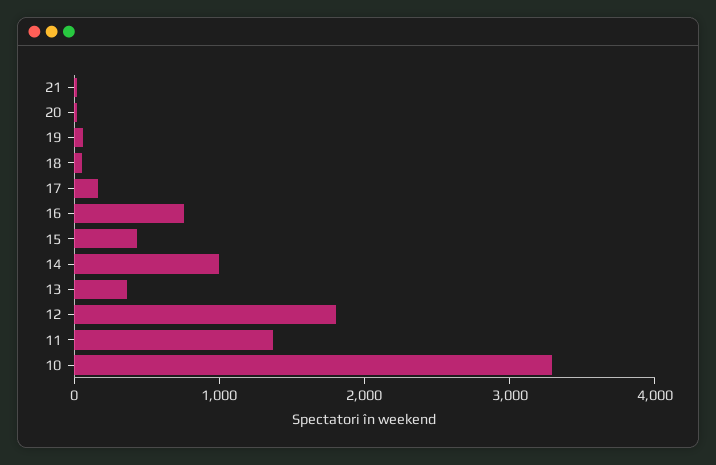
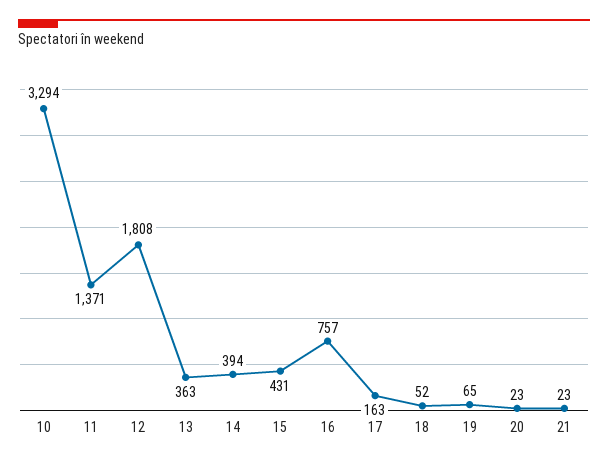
  {
    "21": 23,
    "20": 23,
    "19": 65,
    "18": 52,
    "17": 163,
    "16": 757,
    "15": 431,
-   "14": 1000,
+   "14": 394,
    "13": 363,
    "12": 1808,
    "11": 1371,
    "10": 3294
  }

